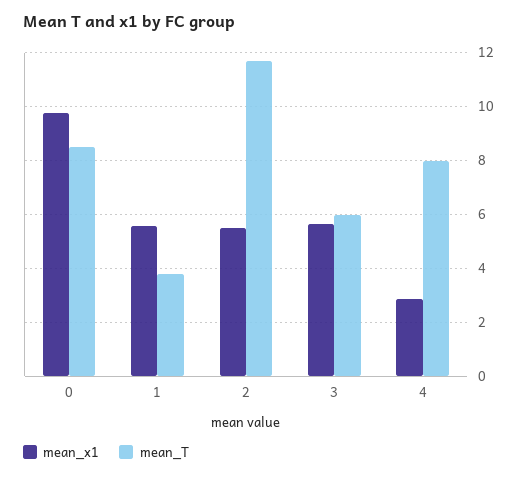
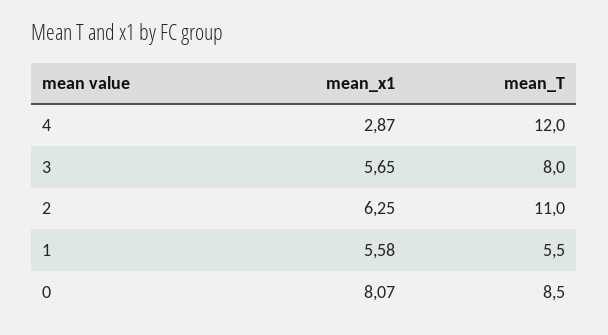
  {
    "mean_x1": {
-     "0": 9.75,
+     "0": 8.07,
      "1": 5.58,
-     "2": 5.5,
+     "2": 6.25,
      "3": 5.65,
      "4": 2.87
    },
    "mean_T": {
      "0": 8.5,
-     "1": 3.75,
+     "1": 5.5,
-     "2": 11.75,
+     "2": 11,
-     "3": 6,
+     "3": 8,
-     "4": 8
+     "4": 12
    }
  }

